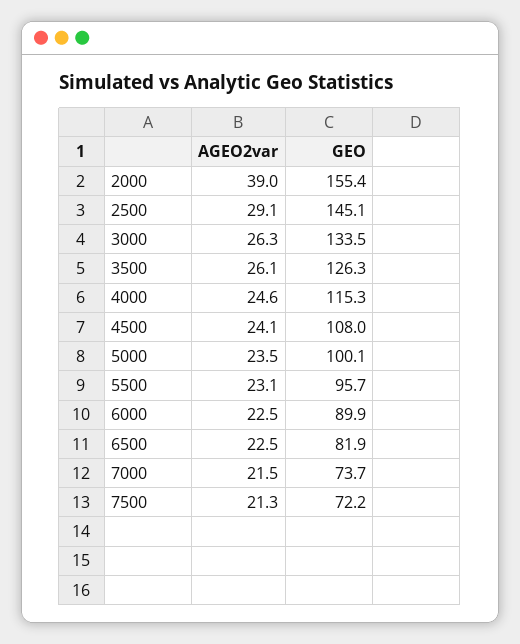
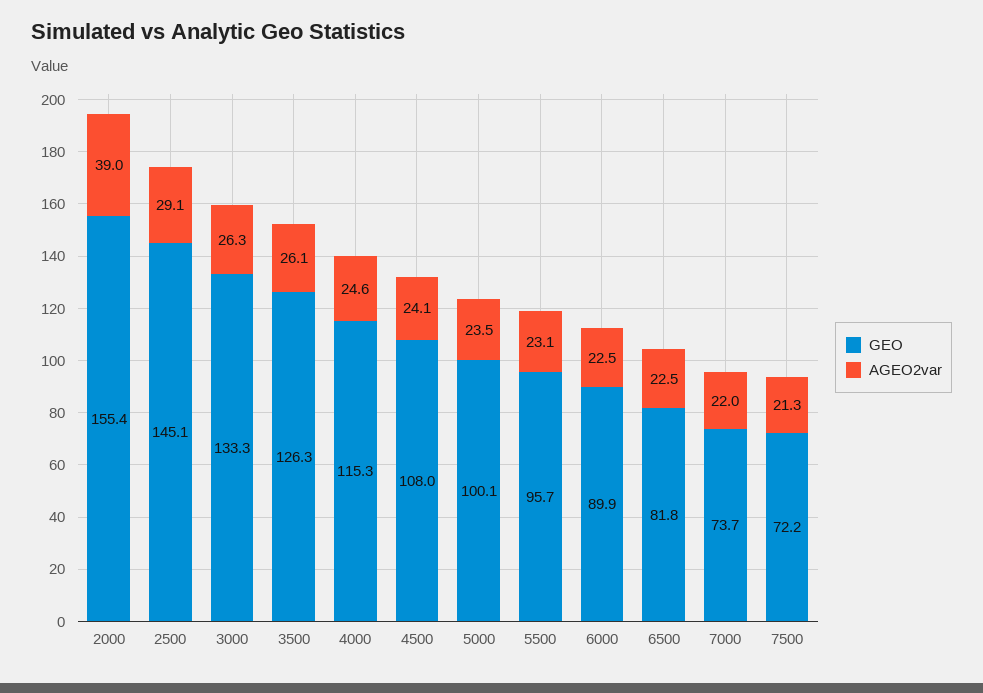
  {
    "AGEO2var": {
      "2000": 39,
      "2500": 29.1,
      "3000": 26.3,
      "3500": 26.1,
      "4000": 24.6,
      "4500": 24.1,
      "5000": 23.5,
      "5500": 23.1,
      "6000": 22.5,
      "6500": 22.5,
-     "7000": 21.5,
+     "7000": 22,
      "7500": 21.3
    },
    "GEO": {
      "2000": 155.4,
      "2500": 145.1,
-     "3000": 133.5,
+     "3000": 133.3,
      "3500": 126.3,
      "4000": 115.3,
      "4500": 108,
      "5000": 100.1,
      "5500": 95.7,
      "6000": 89.9,
-     "6500": 81.9,
+     "6500": 81.8,
      "7000": 73.7,
      "7500": 72.2
    }
  }

